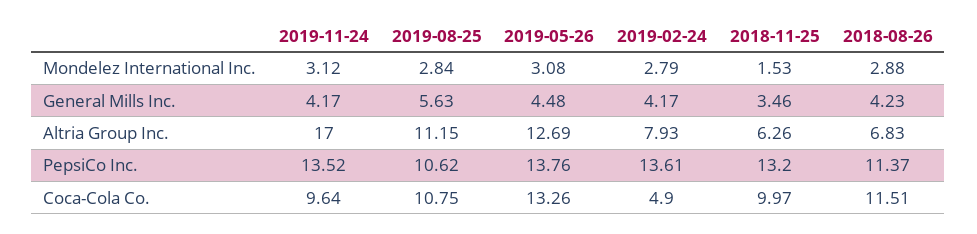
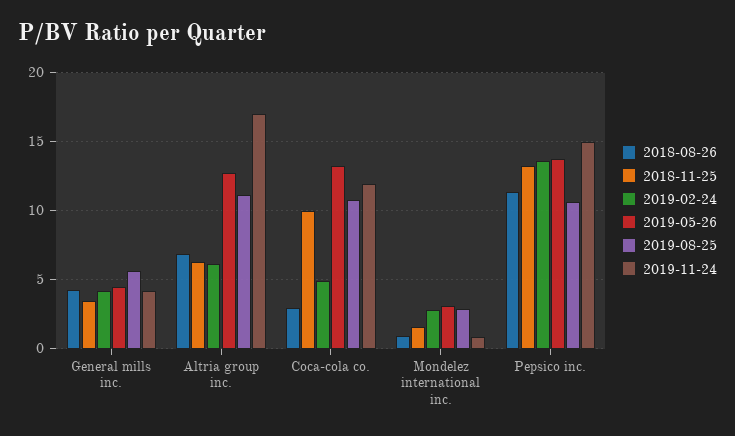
  {
    "2019-11-24": {
-     "Mondelez International Inc.": 3.12,
+     "Mondelez International Inc.": 1,
      "General Mills Inc.": 4.17,
      "Altria Group Inc.": 17,
-     "PepsiCo Inc.": 13.52,
+     "PepsiCo Inc.": 15,
-     "Coca-Cola Co.": 9.64
+     "Coca-Cola Co.": 12
    },
    "2019-08-25": {
      "Mondelez International Inc.": 2.84,
      "General Mills Inc.": 5.63,
      "Altria Group Inc.": 11.15,
      "PepsiCo Inc.": 10.62,
      "Coca-Cola Co.": 10.75
    },
    "2019-05-26": {
      "Mondelez International Inc.": 3.08,
      "General Mills Inc.": 4.48,
      "Altria Group Inc.": 12.69,
      "PepsiCo Inc.": 13.76,
      "Coca-Cola Co.": 13.26
    },
    "2019-02-24": {
      "Mondelez International Inc.": 2.79,
      "General Mills Inc.": 4.17,
-     "Altria Group Inc.": 7.93,
+     "Altria Group Inc.": 6,
      "PepsiCo Inc.": 13.61,
      "Coca-Cola Co.": 4.9
    },
    "2018-11-25": {
      "Mondelez International Inc.": 1.53,
      "General Mills Inc.": 3.46,
      "Altria Group Inc.": 6.26,
      "PepsiCo Inc.": 13.2,
      "Coca-Cola Co.": 9.97
    },
    "2018-08-26": {
-     "Mondelez International Inc.": 2.88,
+     "Mondelez International Inc.": 1,
      "General Mills Inc.": 4.23,
      "Altria Group Inc.": 6.83,
      "PepsiCo Inc.": 11.37,
-     "Coca-Cola Co.": 11.51
+     "Coca-Cola Co.": 3
    }
  }

